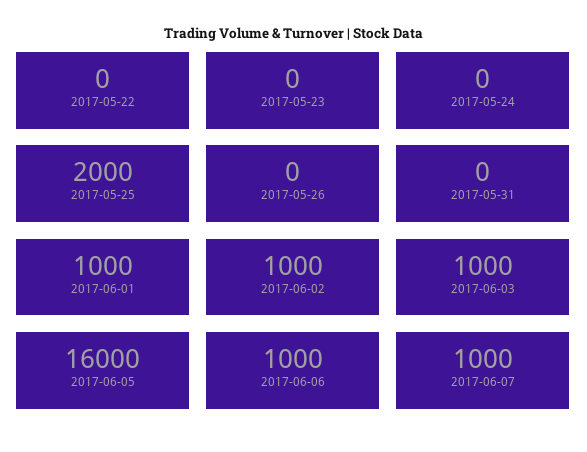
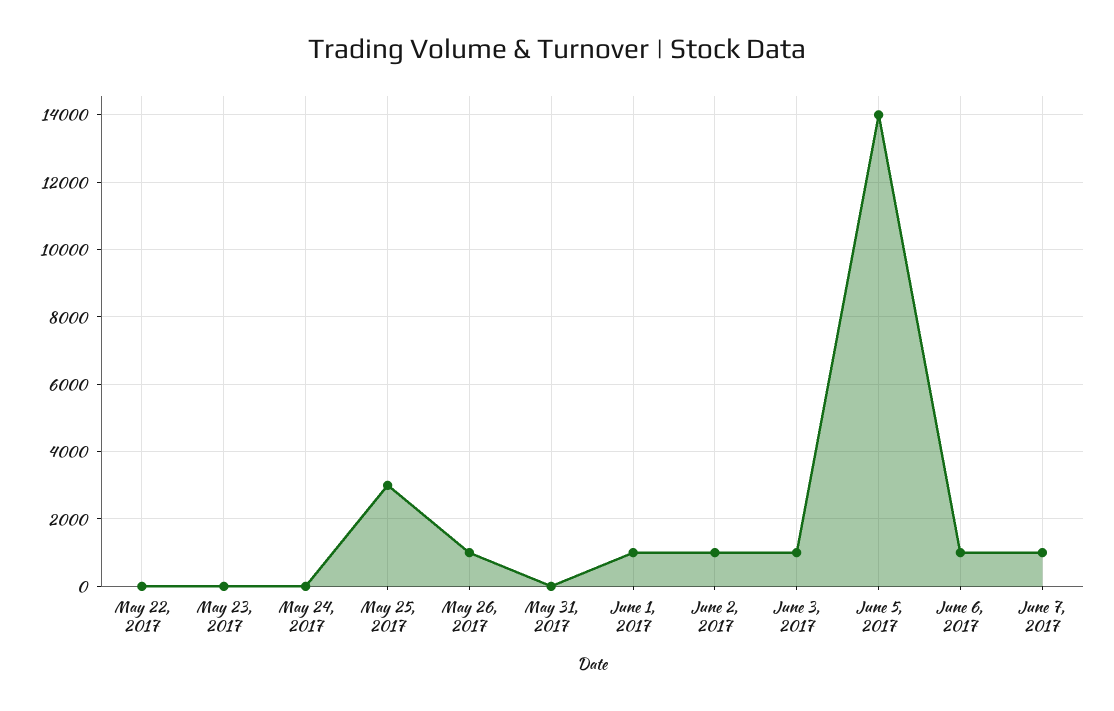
  {
    "2017-05-22": 0,
    "2017-05-23": 0,
    "2017-05-24": 0,
-   "2017-05-25": 2000,
+   "2017-05-25": 3000,
-   "2017-05-26": 0,
+   "2017-05-26": 1000,
    "2017-05-31": 0,
    "2017-06-01": 1000,
    "2017-06-02": 1000,
    "2017-06-03": 1000,
-   "2017-06-05": 16000,
+   "2017-06-05": 14000,
    "2017-06-06": 1000,
    "2017-06-07": 1000
  }

